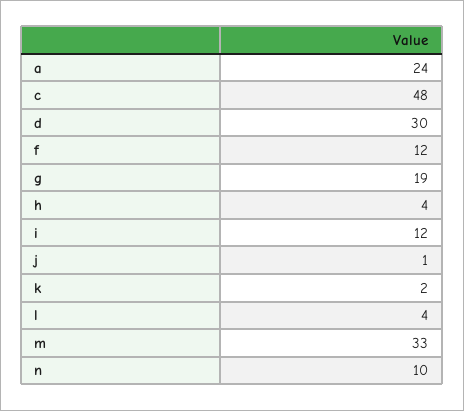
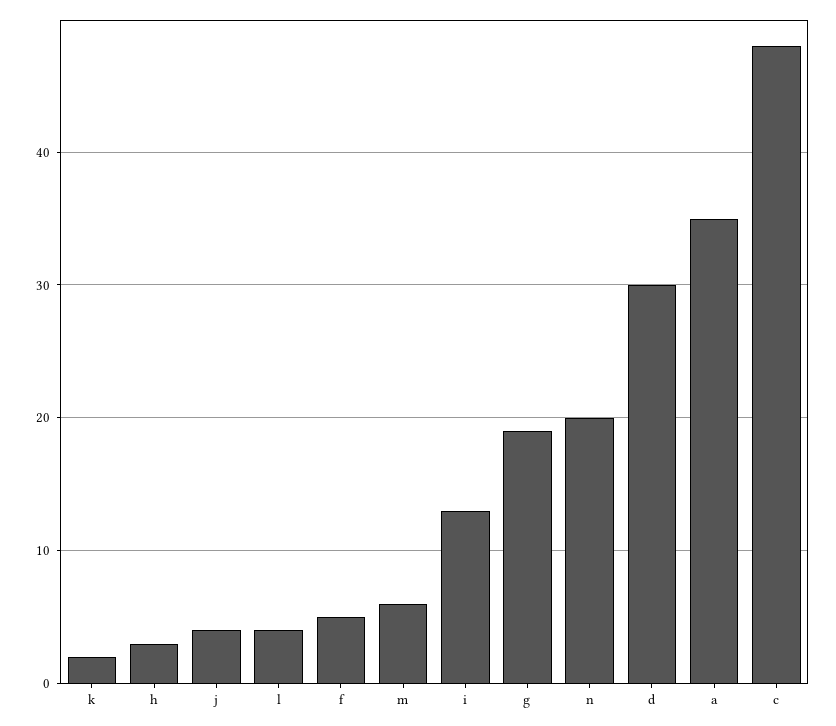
  {
-   "a": 24,
+   "a": 35,
    "c": 48,
    "d": 30,
-   "f": 12,
+   "f": 5,
    "g": 19,
-   "h": 4,
+   "h": 3,
-   "i": 12,
+   "i": 13,
-   "j": 1,
+   "j": 4,
    "k": 2,
    "l": 4,
-   "m": 33,
+   "m": 6,
-   "n": 10
+   "n": 20
  }

